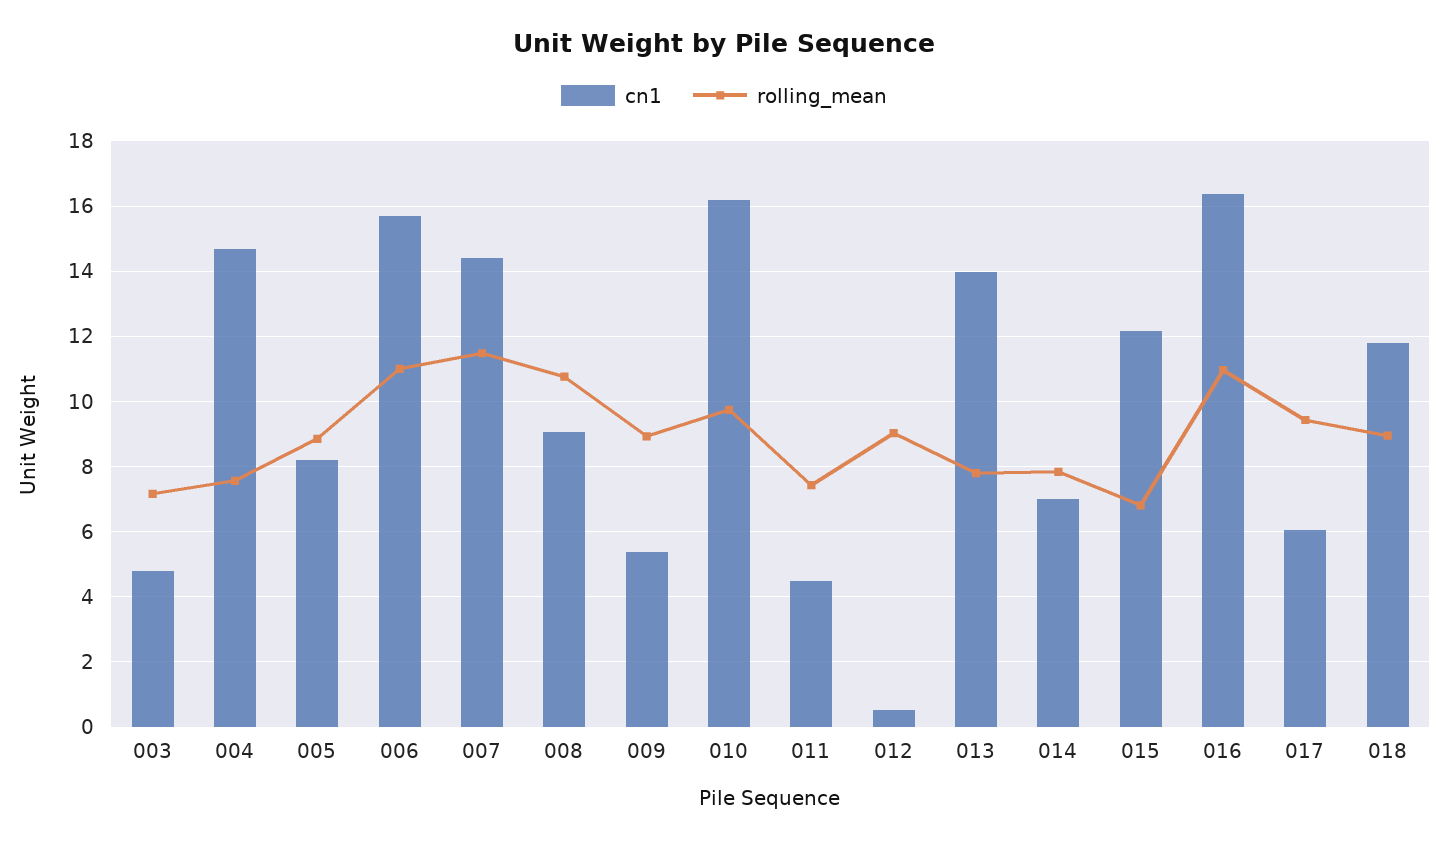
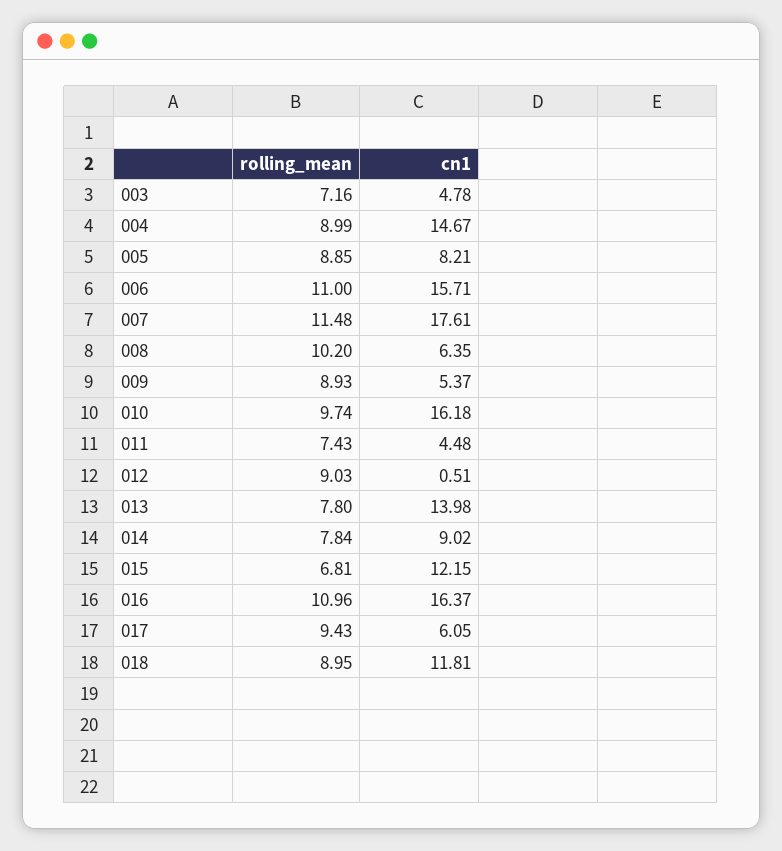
  {
    "cn1": {
      "003": 4.78,
      "004": 14.67,
      "005": 8.21,
      "006": 15.71,
-     "007": 14.4,
+     "007": 17.61,
-     "008": 9,
+     "008": 6.35,
      "009": 5.37,
      "010": 16.18,
      "011": 4.48,
      "012": 0.51,
      "013": 13.98,
-     "014": 7,
+     "014": 9.02,
      "015": 12.15,
      "016": 16.37,
      "017": 6.05,
      "018": 11.81
    },
    "rolling_mean": {
      "003": 7.16,
-     "004": 7.6,
+     "004": 8.99,
      "005": 8.85,
      "006": 11,
      "007": 11.48,
-     "008": 10.8,
+     "008": 10.2,
      "009": 8.93,
      "010": 9.74,
      "011": 7.43,
      "012": 9.03,
      "013": 7.8,
      "014": 7.84,
      "015": 6.81,
      "016": 10.96,
      "017": 9.43,
      "018": 8.95
    }
  }

